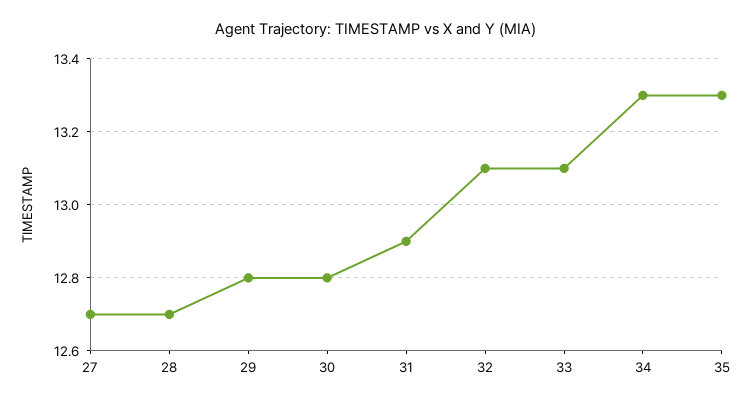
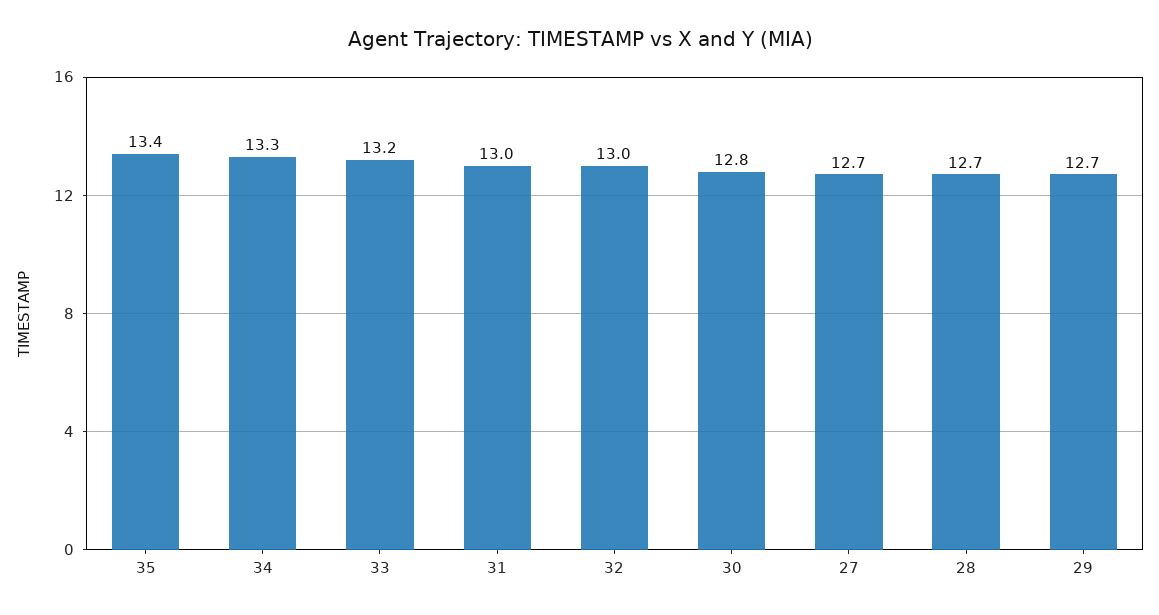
  {
    "27": 12.7,
    "28": 12.7,
-   "29": 12.8,
+   "29": 12.7,
    "30": 12.8,
-   "31": 12.9,
+   "31": 13,
-   "32": 13.1,
+   "32": 13,
-   "33": 13.1,
+   "33": 13.2,
    "34": 13.3,
-   "35": 13.3
+   "35": 13.4
  }

